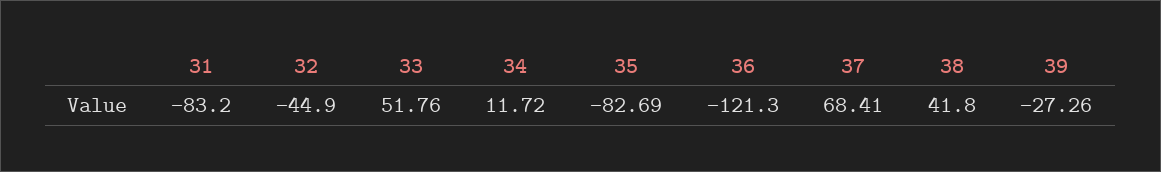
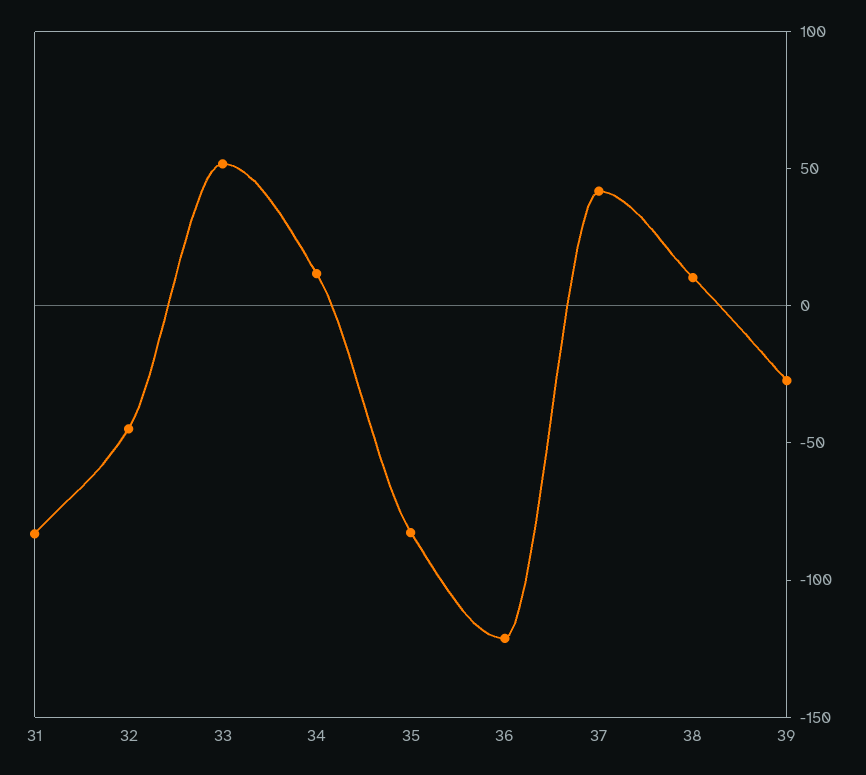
  {
    "31": -83.2,
    "32": -44.9,
    "33": 51.76,
    "34": 11.72,
    "35": -82.69,
    "36": -121.3,
-   "37": 68.41,
+   "37": 40,
-   "38": 41.8,
+   "38": 10,
    "39": -27.26
  }

